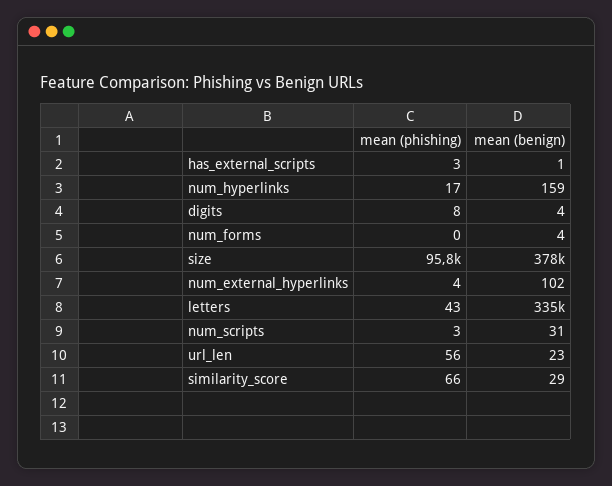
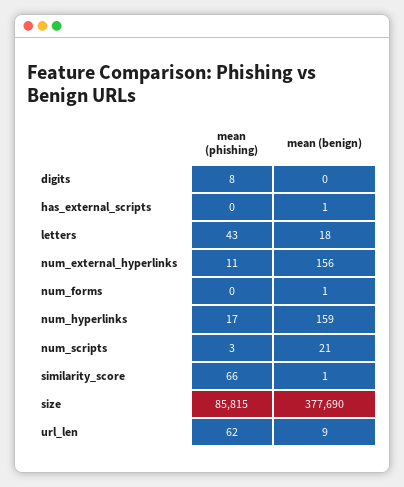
  {
    "mean (phishing)": {
-     "has_external_scripts": 3,
+     "has_external_scripts": 0,
      "num_hyperlinks": 17,
      "digits": 8,
      "num_forms": 0,
-     "size": 95800,
+     "size": 85815,
-     "num_external_hyperlinks": 4,
+     "num_external_hyperlinks": 11,
      "letters": 43,
      "num_scripts": 3,
-     "url_len": 56,
+     "url_len": 62,
      "similarity_score": 66
    },
    "mean (benign)": {
      "has_external_scripts": 1,
      "num_hyperlinks": 159,
-     "digits": 4,
+     "digits": 0,
-     "num_forms": 4,
+     "num_forms": 1,
      "size": 377690,
-     "num_external_hyperlinks": 102,
+     "num_external_hyperlinks": 156,
-     "letters": 335000,
+     "letters": 18,
-     "num_scripts": 31,
+     "num_scripts": 21,
-     "url_len": 23,
+     "url_len": 9,
-     "similarity_score": 29
+     "similarity_score": 1
    }
  }

